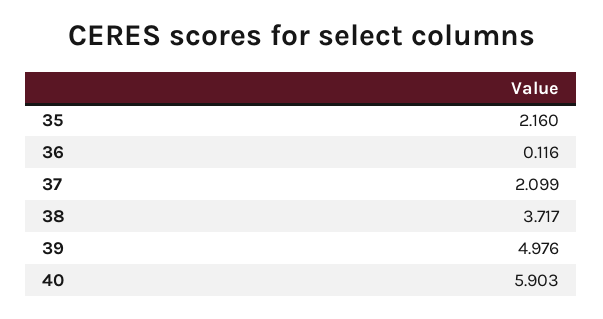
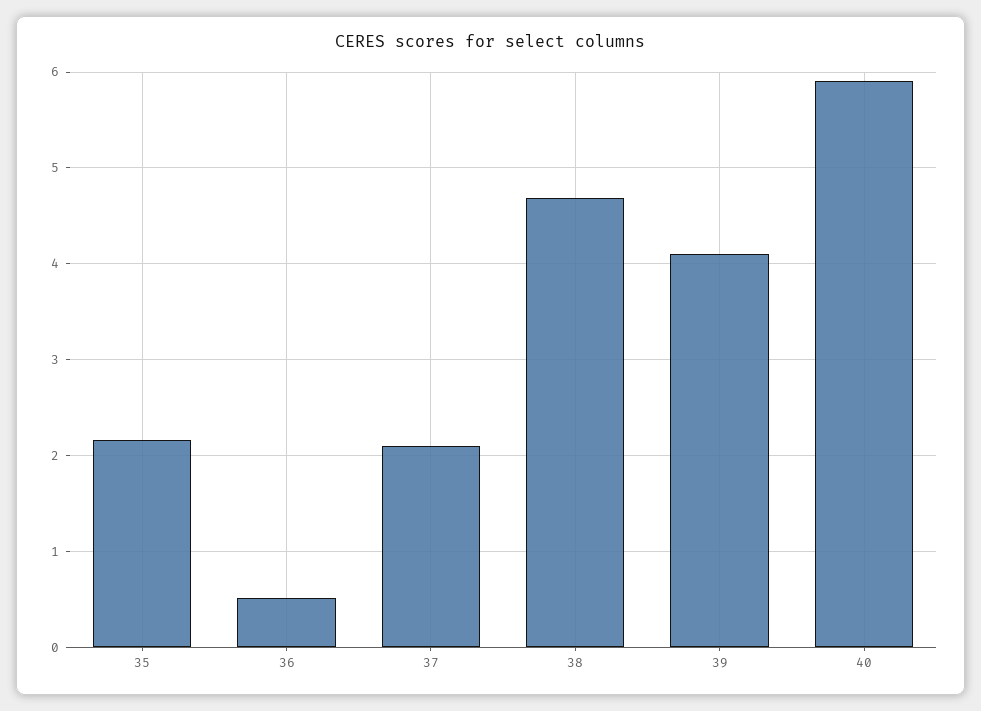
  {
    "35": 2.16,
-   "36": 0.116,
+   "36": 0.5,
    "37": 2.099,
-   "38": 3.717,
+   "38": 4.7,
-   "39": 4.976,
+   "39": 4.1,
    "40": 5.903
  }

